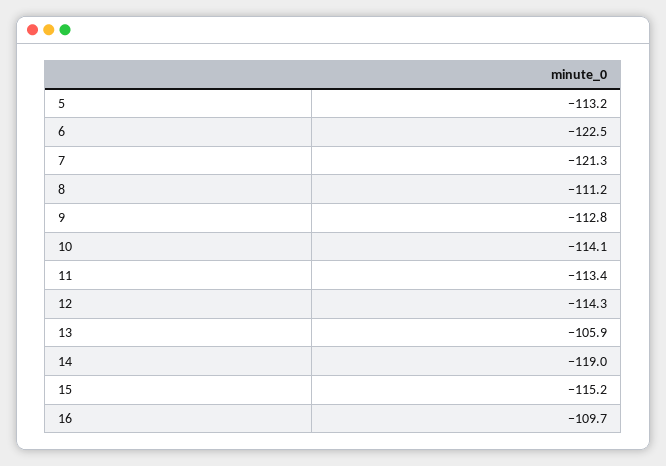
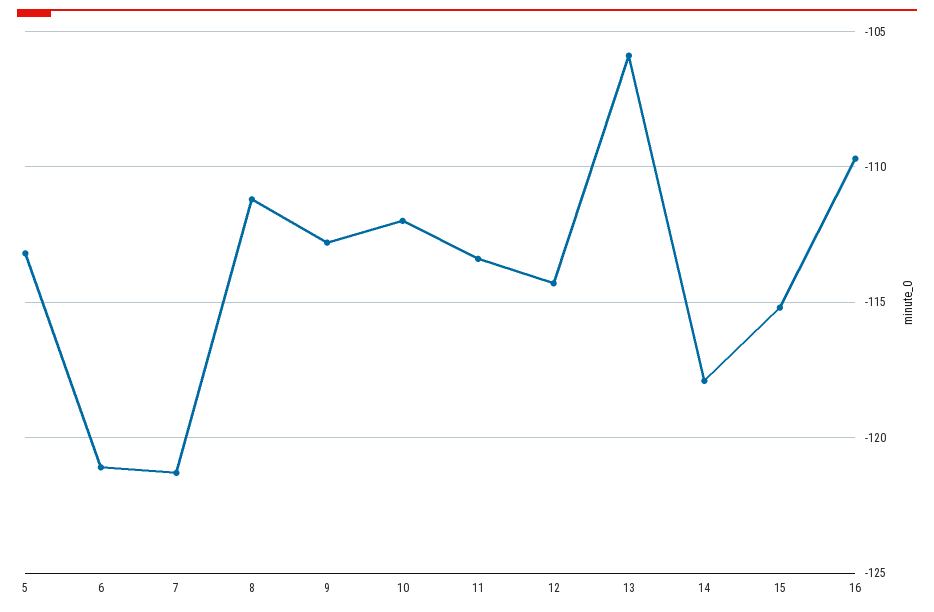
  {
    "5": -113.2,
-   "6": -122.5,
+   "6": -121,
    "7": -121.3,
    "8": -111.2,
    "9": -112.8,
-   "10": -114.1,
+   "10": -112,
    "11": -113.4,
    "12": -114.3,
    "13": -105.9,
-   "14": -119,
+   "14": -118,
    "15": -115.2,
    "16": -109.7
  }

